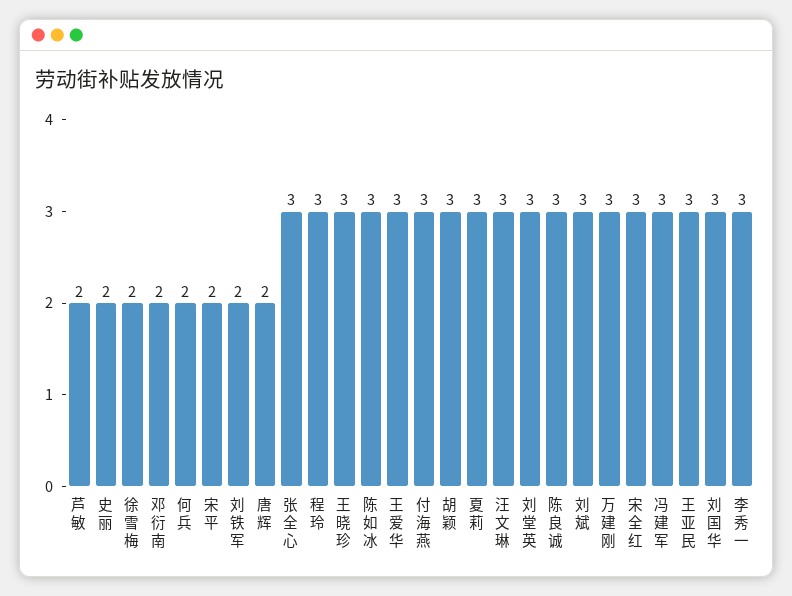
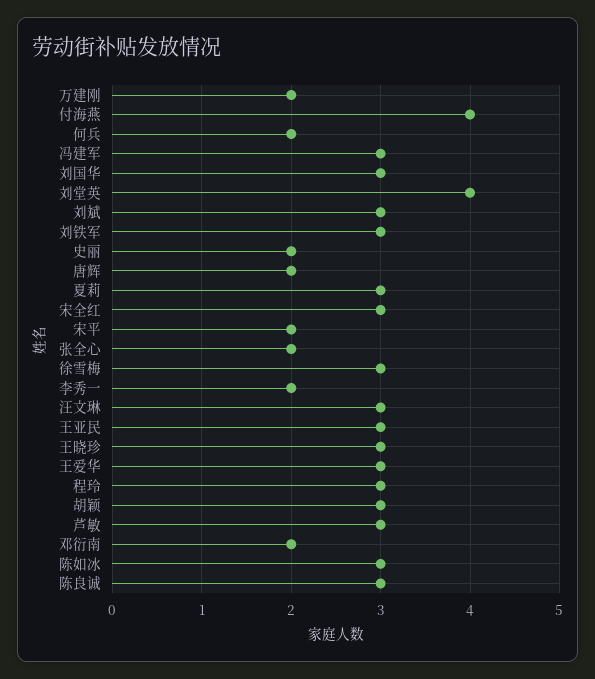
  {
-   "芦敏": 2,
+   "芦敏": 3,
    "史丽": 2,
-   "徐雪梅": 2,
+   "徐雪梅": 3,
    "邓衍南": 2,
    "何兵": 2,
    "宋平": 2,
-   "刘铁军": 2,
+   "刘铁军": 3,
    "唐辉": 2,
-   "张全心": 3,
+   "张全心": 2,
    "程玲": 3,
    "王晓珍": 3,
    "陈如冰": 3,
    "王爱华": 3,
-   "付海燕": 3,
+   "付海燕": 4,
    "胡颖": 3,
    "夏莉": 3,
    "汪文琳": 3,
-   "刘堂英": 3,
+   "刘堂英": 4,
    "陈良诚": 3,
    "刘斌": 3,
-   "万建刚": 3,
+   "万建刚": 2,
    "宋全红": 3,
    "冯建军": 3,
    "王亚民": 3,
    "刘国华": 3,
-   "李秀一": 3
+   "李秀一": 2
  }

